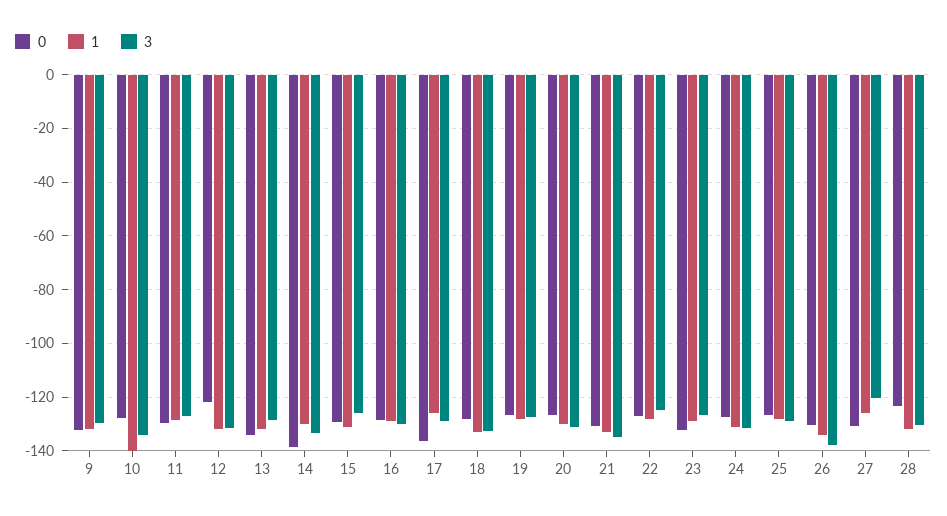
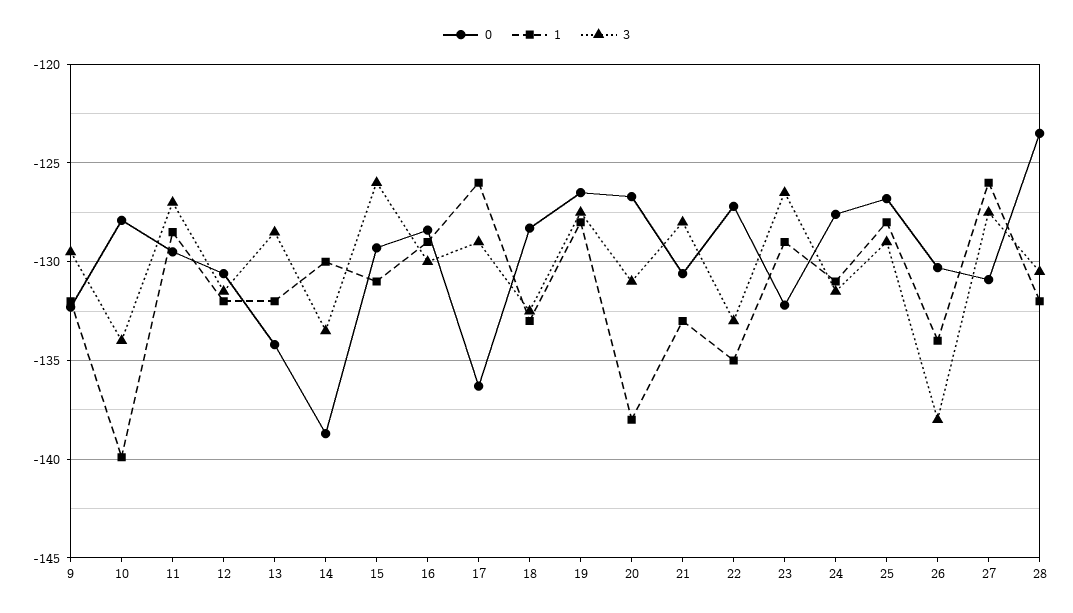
  {
    "0": {
      "9": -132.5,
      "10": -128,
      "11": -129.5,
-     "12": -122.5,
+     "12": -130.5,
      "13": -134,
      "14": -138.5,
      "15": -129.5,
      "16": -128.5,
      "17": -136.5,
      "18": -128.5,
      "19": -126.5,
      "20": -126.5,
      "21": -130.5,
      "22": -127,
      "23": -132,
      "24": -127.5,
      "25": -127,
      "26": -130.5,
      "27": -131,
      "28": -123.5
    },
    "1": {
      "9": -132,
      "10": -140,
      "11": -128.5,
      "12": -132,
      "13": -132,
      "14": -130,
      "15": -131,
      "16": -129,
      "17": -126,
      "18": -133,
      "19": -128,
-     "20": -130,
+     "20": -138,
      "21": -133,
-     "22": -127.5,
+     "22": -135,
      "23": -129,
      "24": -131,
      "25": -128,
      "26": -134,
      "27": -126,
      "28": -132
    },
    "3": {
      "9": -129.5,
      "10": -134,
      "11": -127,
      "12": -131.5,
      "13": -128.5,
      "14": -133.5,
      "15": -126,
      "16": -130,
      "17": -129,
      "18": -132.5,
      "19": -127.5,
      "20": -131,
-     "21": -135,
+     "21": -128,
-     "22": -125,
+     "22": -133,
      "23": -126.5,
      "24": -131.5,
      "25": -129,
      "26": -138,
-     "27": -120,
+     "27": -127.5,
      "28": -130.5
    }
  }

